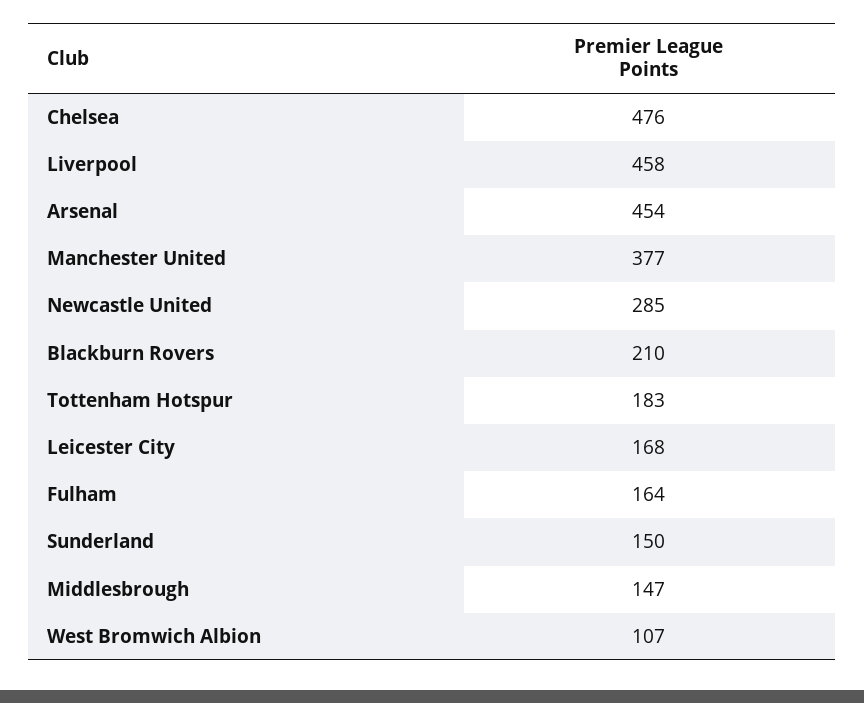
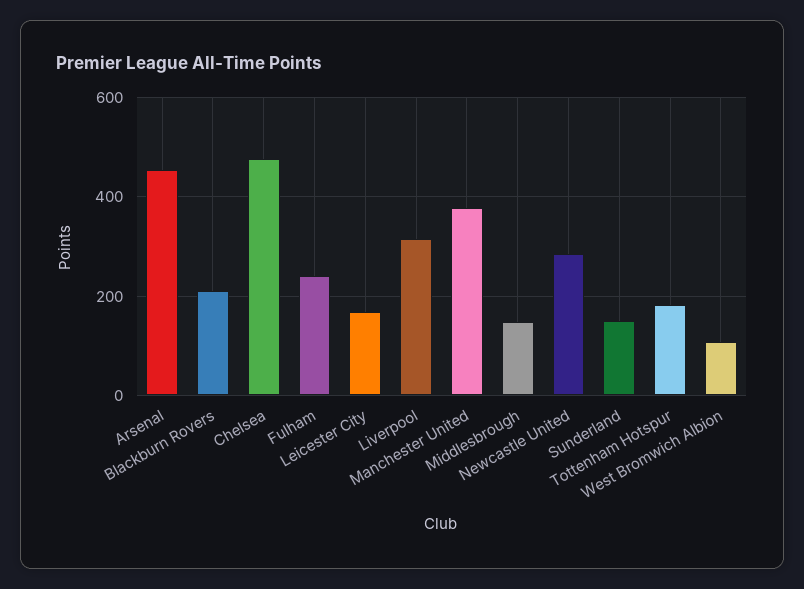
  {
    "Chelsea": 476,
-   "Liverpool": 458,
+   "Liverpool": 320,
    "Arsenal": 454,
    "Manchester United": 377,
    "Newcastle United": 285,
    "Blackburn Rovers": 210,
    "Tottenham Hotspur": 183,
    "Leicester City": 168,
-   "Fulham": 164,
+   "Fulham": 240,
    "Sunderland": 150,
    "Middlesbrough": 147,
    "West Bromwich Albion": 107
  }

